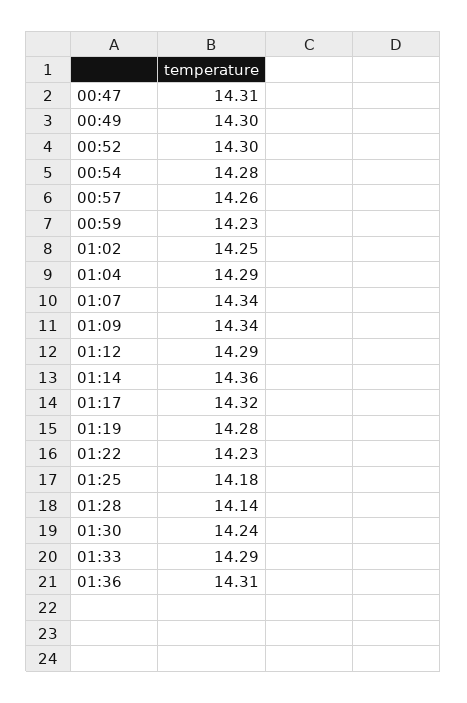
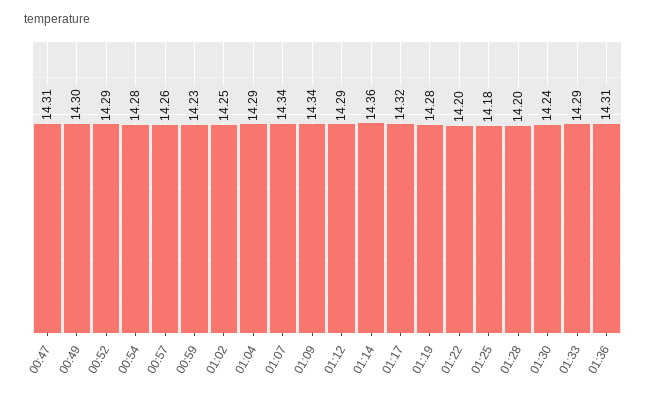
  {
    "00:47": 14.31,
    "00:49": 14.3,
-   "00:52": 14.3,
+   "00:52": 14.29,
    "00:54": 14.28,
    "00:57": 14.26,
    "00:59": 14.23,
    "01:02": 14.25,
    "01:04": 14.29,
    "01:07": 14.34,
    "01:09": 14.34,
    "01:12": 14.29,
    "01:14": 14.36,
    "01:17": 14.32,
    "01:19": 14.28,
-   "01:22": 14.23,
+   "01:22": 14.2,
    "01:25": 14.18,
-   "01:28": 14.14,
+   "01:28": 14.2,
    "01:30": 14.24,
    "01:33": 14.29,
    "01:36": 14.31
  }

